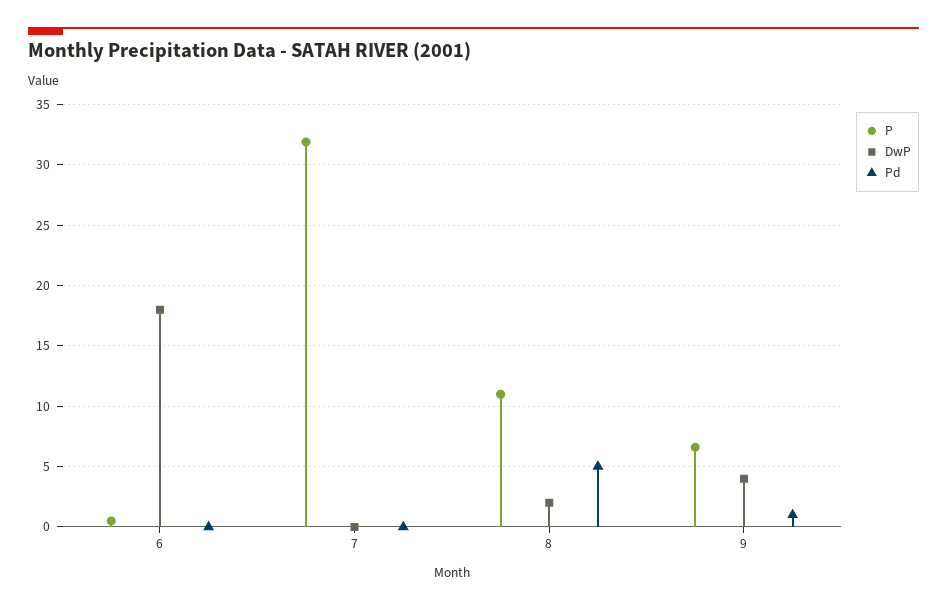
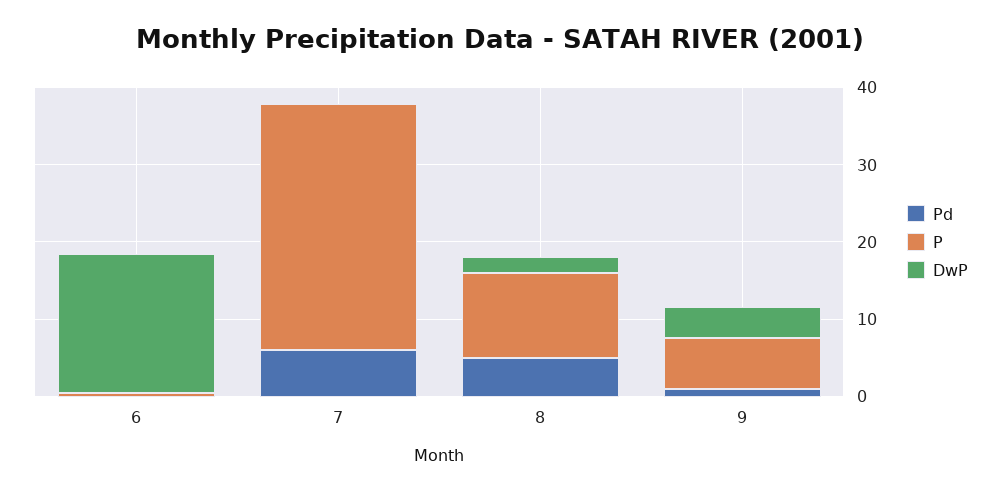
  {
    "P": {
      "6": 0.5,
      "7": 32,
      "8": 11,
      "9": 6.5
    },
    "DwP": {
      "6": 18,
      "7": 0,
      "8": 2,
      "9": 4
    },
    "Pd": {
      "6": 0,
-     "7": 0,
+     "7": 6,
      "8": 5,
      "9": 1
    }
  }

